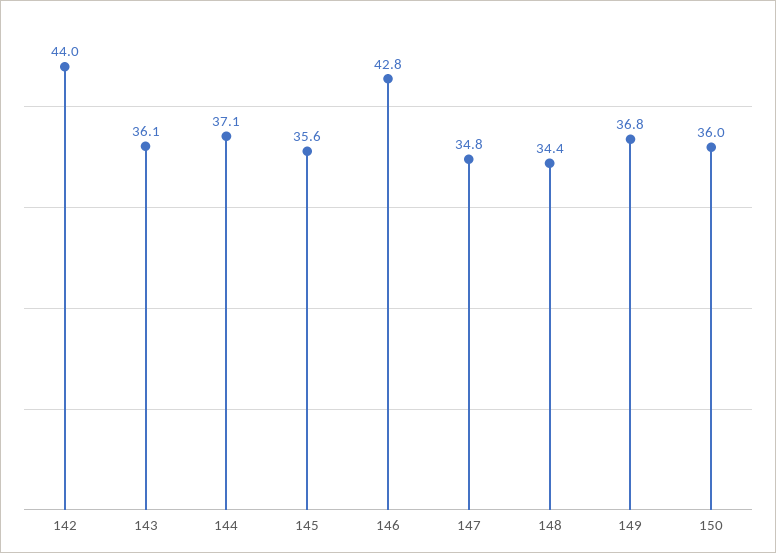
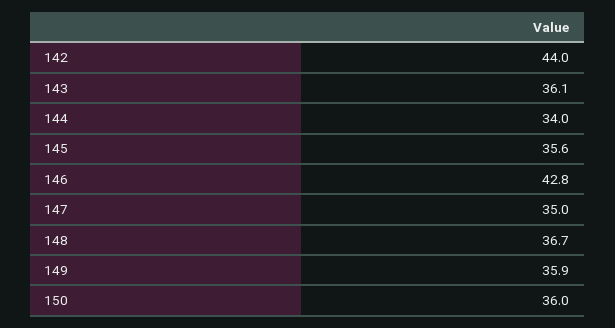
  {
    "142": 44,
    "143": 36.1,
-   "144": 37.1,
+   "144": 34,
    "145": 35.6,
    "146": 42.8,
-   "147": 34.8,
+   "147": 35,
-   "148": 34.4,
+   "148": 36.7,
-   "149": 36.8,
+   "149": 35.9,
    "150": 36
  }

